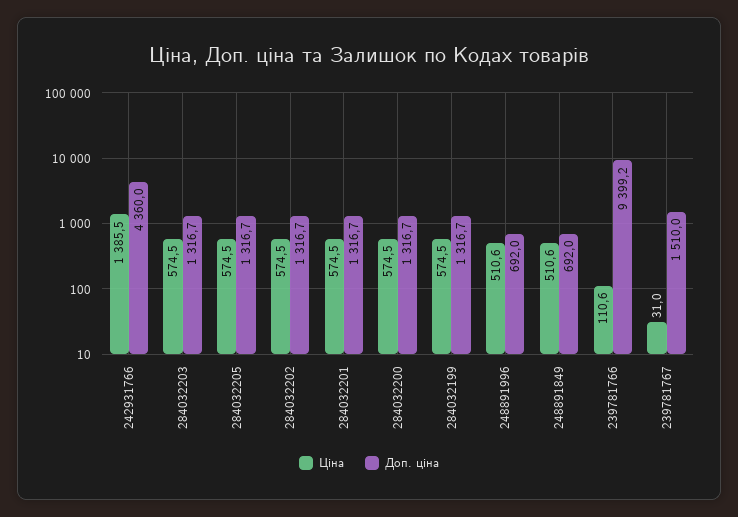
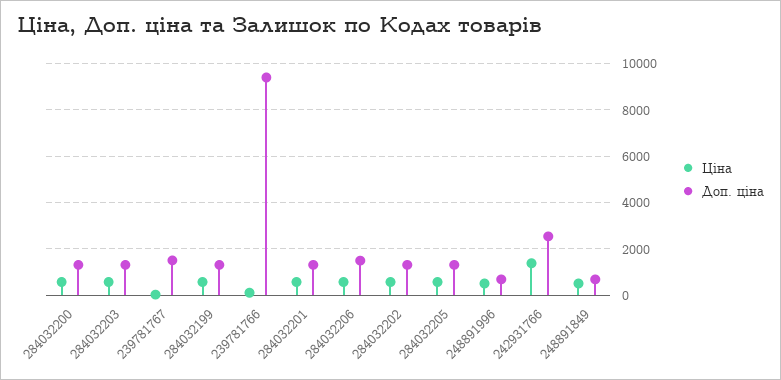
  {
    "Ціна": {
      "242931766": 1385.5,
      "284032203": 574.5,
      "284032205": 574.5,
      "284032202": 574.5,
      "284032201": 574.5,
      "284032200": 574.5,
      "284032199": 574.5,
      "248891996": 510.6,
      "248891849": 510.6,
      "239781766": 110.6,
-     "239781767": 31
+     "239781767": 31,
+     "284032206": 500
    },
    "Доп. ціна": {
-     "242931766": 4360,
+     "242931766": 2500,
      "284032203": 1316.7,
      "284032205": 1316.7,
      "284032202": 1316.7,
      "284032201": 1316.7,
      "284032200": 1316.7,
      "284032199": 1316.7,
      "248891996": 692,
      "248891849": 692,
      "239781766": 9399.2,
-     "239781767": 1510
+     "239781767": 1510,
+     "284032206": 1500
    }
  }

